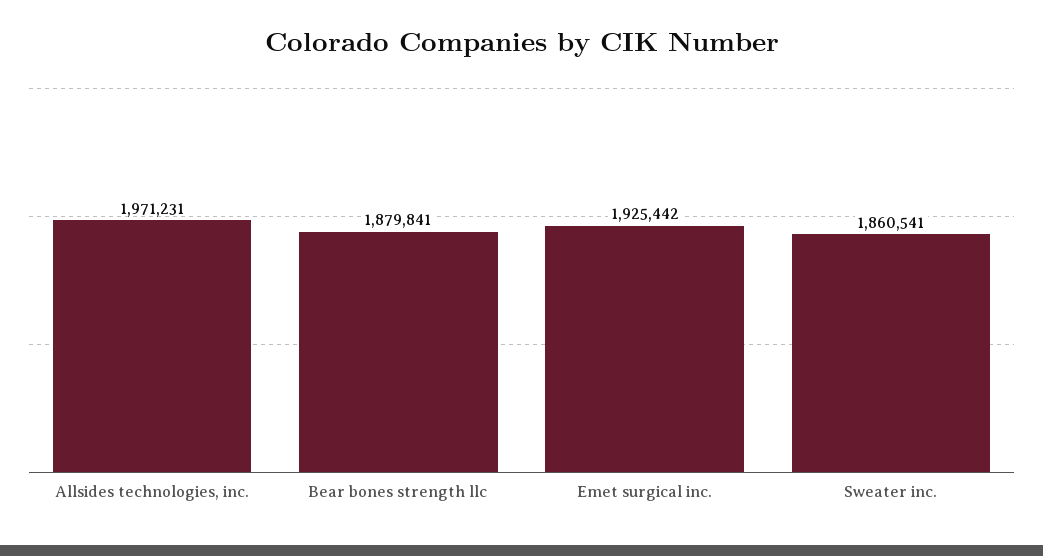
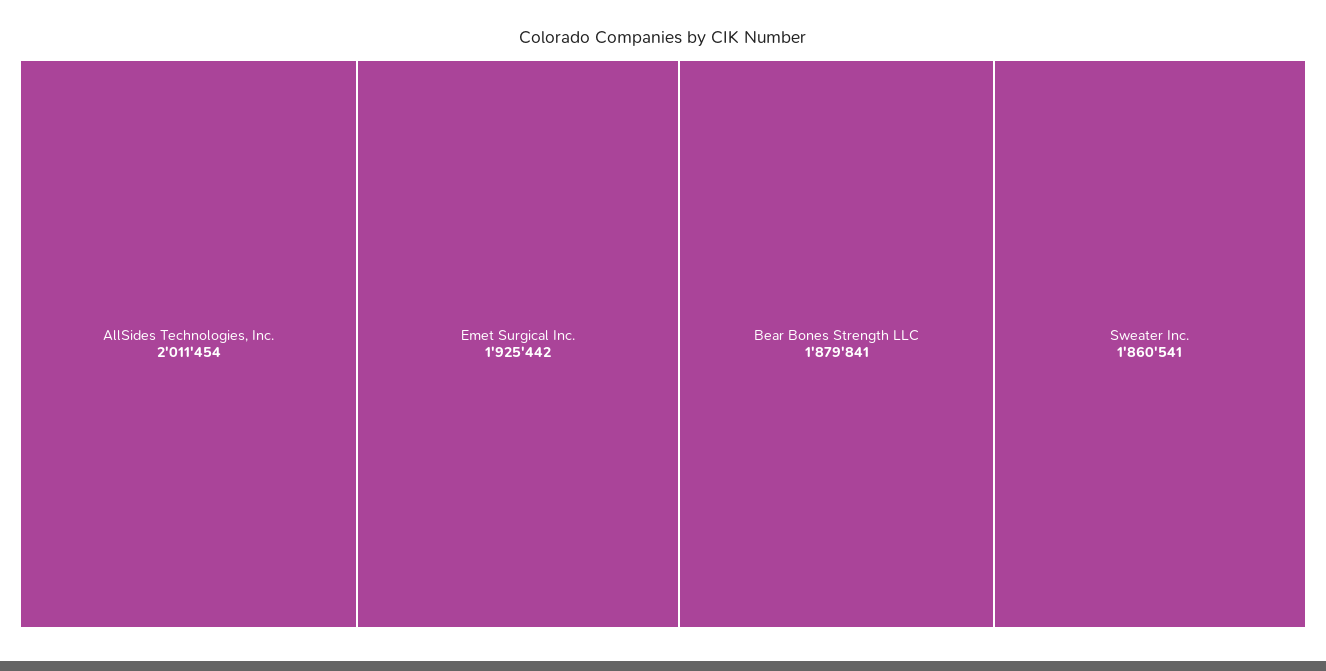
  {
-   "Allsides technologies, inc.": 1971231,
+   "Allsides technologies, inc.": 2011454,
    "Bear bones strength llc": 1879841,
    "Emet surgical inc.": 1925442,
    "Sweater inc.": 1860541
  }

